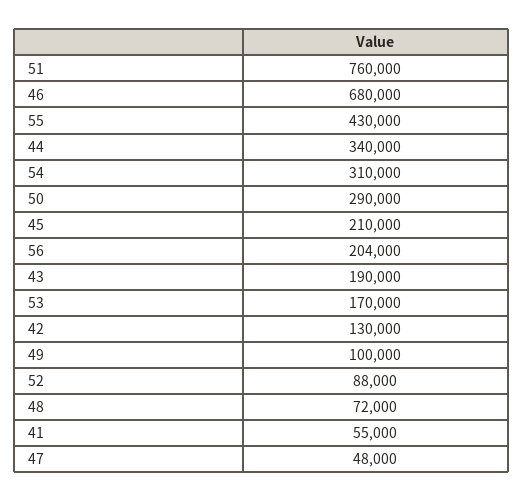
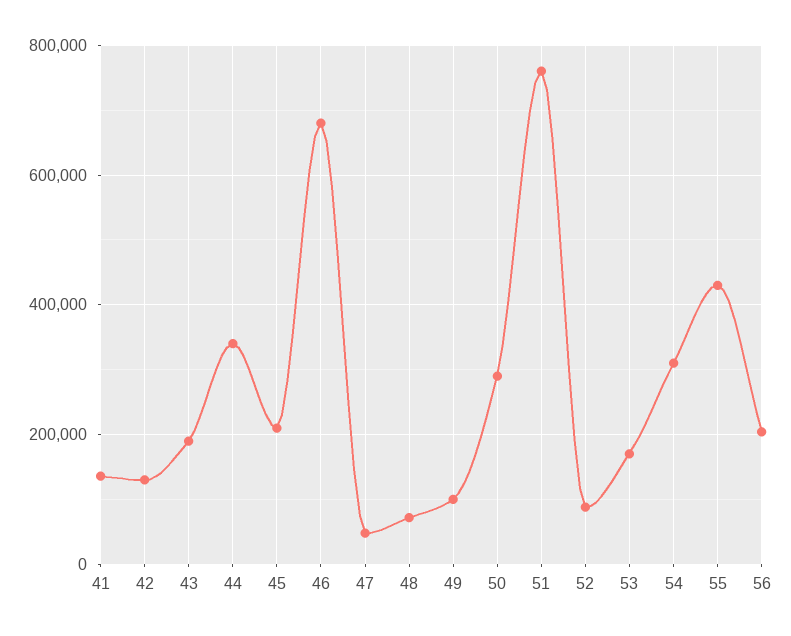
  {
    "51": 760000,
    "46": 680000,
    "55": 430000,
    "44": 340000,
    "54": 310000,
    "50": 290000,
    "45": 210000,
    "56": 204000,
    "43": 190000,
    "53": 170000,
    "42": 130000,
    "49": 100000,
    "52": 88000,
    "48": 72000,
-   "41": 55000,
+   "41": 140000,
    "47": 48000
  }

